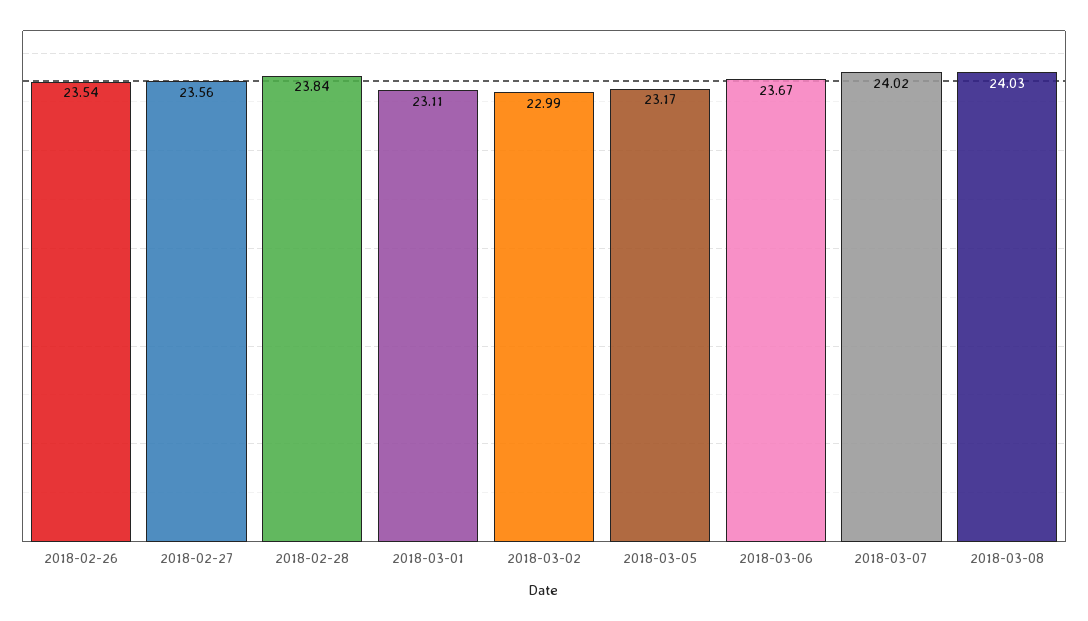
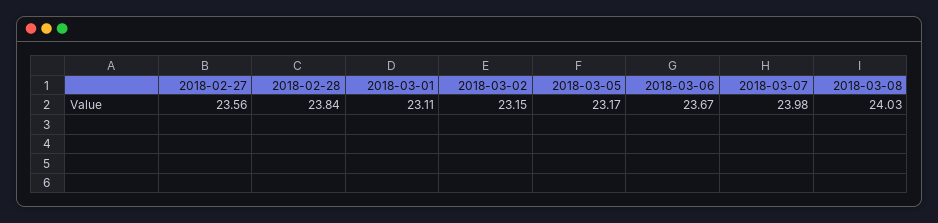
  {
-   "2018-02-26": 23.54,
    "2018-02-27": 23.56,
    "2018-02-28": 23.84,
    "2018-03-01": 23.11,
-   "2018-03-02": 22.99,
+   "2018-03-02": 23.15,
    "2018-03-05": 23.17,
    "2018-03-06": 23.67,
-   "2018-03-07": 24.02,
+   "2018-03-07": 23.98,
    "2018-03-08": 24.03
  }

